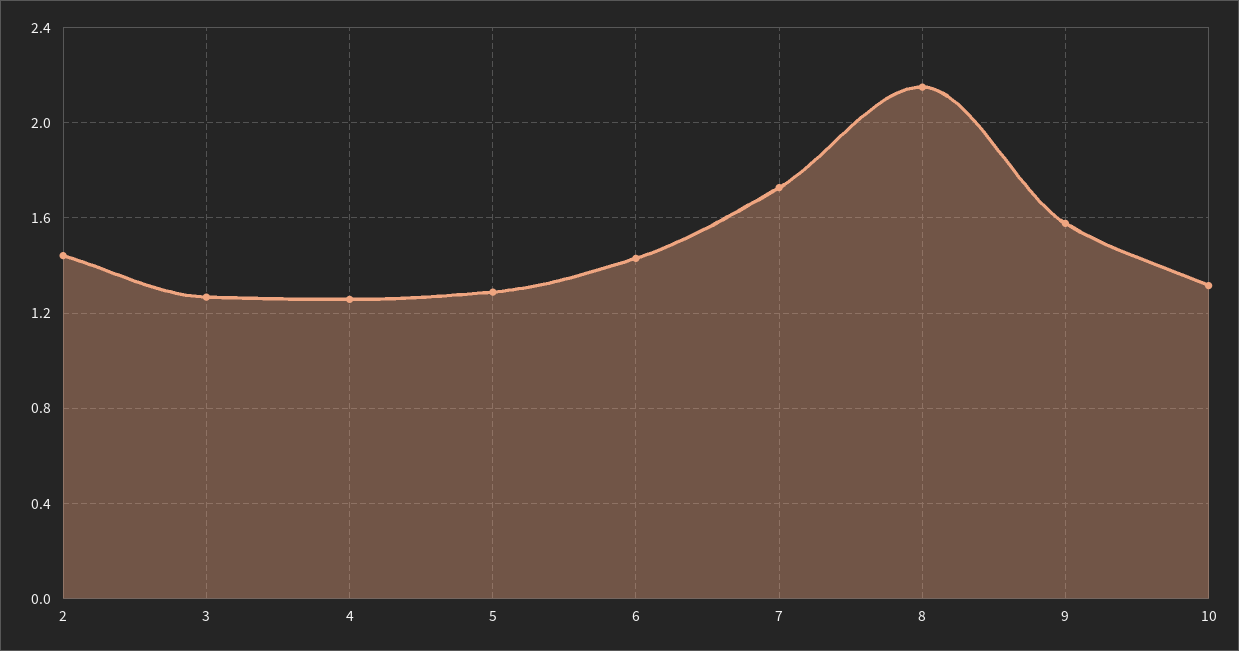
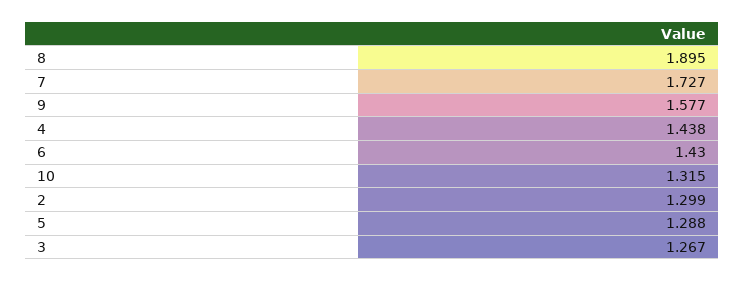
  {
-   "2": 1.45,
+   "2": 1.299,
    "3": 1.267,
-   "4": 1.25,
+   "4": 1.438,
    "5": 1.288,
    "6": 1.43,
    "7": 1.727,
-   "8": 2.15,
+   "8": 1.895,
    "9": 1.577,
    "10": 1.315
  }

